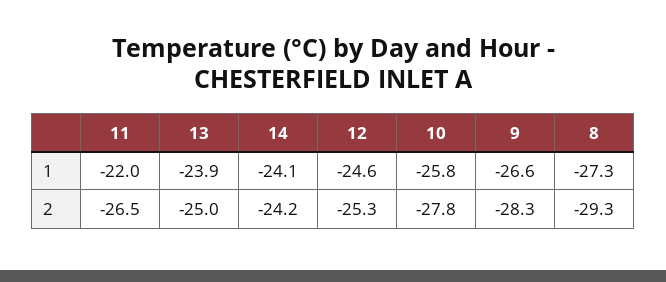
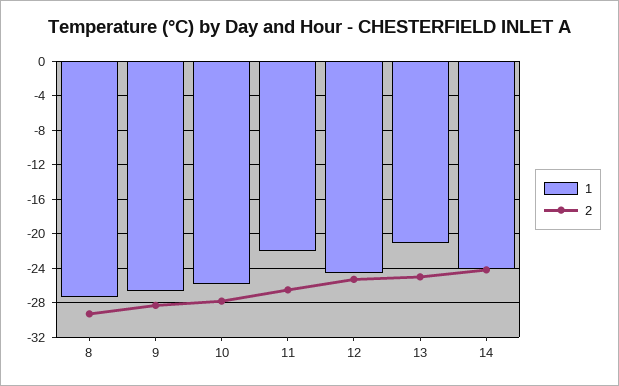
  {
    "1": {
      "11": -22,
-     "13": -23.9,
+     "13": -21,
      "14": -24.1,
      "12": -24.6,
      "10": -25.8,
      "9": -26.6,
      "8": -27.3
    },
    "2": {
      "11": -26.5,
      "13": -25,
      "14": -24.2,
      "12": -25.3,
      "10": -27.8,
      "9": -28.3,
      "8": -29.3
    }
  }

